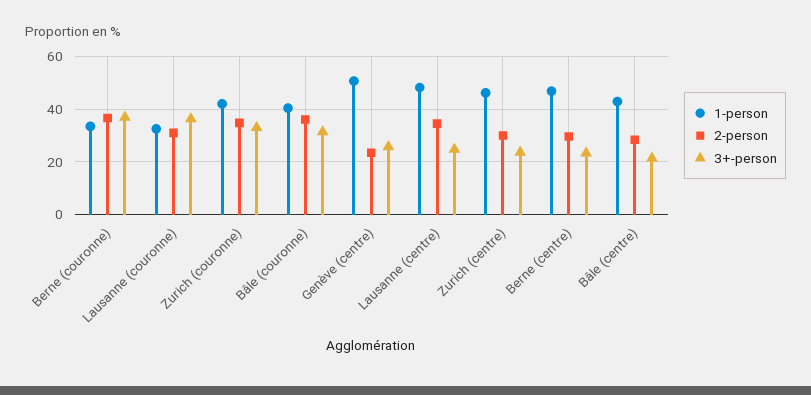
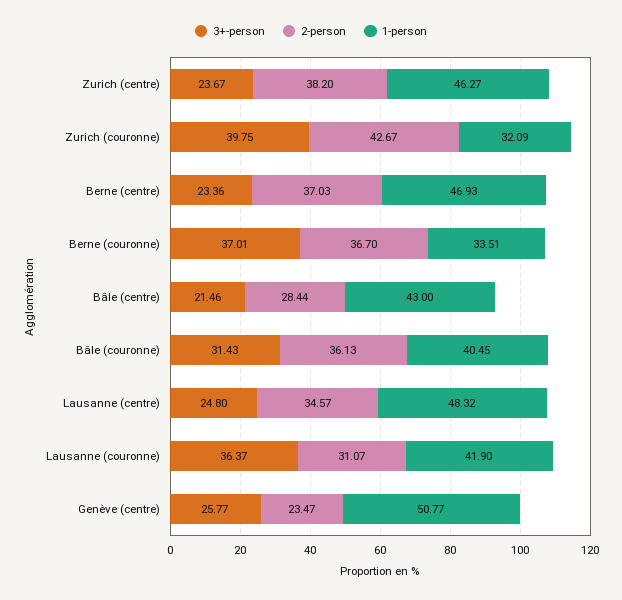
  {
    "1-person": {
      "Berne (couronne)": 33.51,
-     "Lausanne (couronne)": 32.5,
+     "Lausanne (couronne)": 41.9,
-     "Zurich (couronne)": 42.5,
+     "Zurich (couronne)": 32.09,
      "Bâle (couronne)": 40.45,
      "Genève (centre)": 50.77,
      "Lausanne (centre)": 48.32,
      "Zurich (centre)": 46.27,
      "Berne (centre)": 46.93,
      "Bâle (centre)": 43
    },
    "2-person": {
      "Berne (couronne)": 36.7,
      "Lausanne (couronne)": 31.07,
-     "Zurich (couronne)": 35,
+     "Zurich (couronne)": 42.67,
      "Bâle (couronne)": 36.13,
      "Genève (centre)": 23.47,
      "Lausanne (centre)": 34.57,
-     "Zurich (centre)": 30,
+     "Zurich (centre)": 38.2,
-     "Berne (centre)": 30,
+     "Berne (centre)": 37.03,
      "Bâle (centre)": 28.44
    },
    "3+-person": {
      "Berne (couronne)": 37.01,
      "Lausanne (couronne)": 36.37,
-     "Zurich (couronne)": 32.5,
+     "Zurich (couronne)": 39.75,
      "Bâle (couronne)": 31.43,
      "Genève (centre)": 25.77,
      "Lausanne (centre)": 24.8,
      "Zurich (centre)": 23.67,
      "Berne (centre)": 23.36,
      "Bâle (centre)": 21.46
    }
  }

